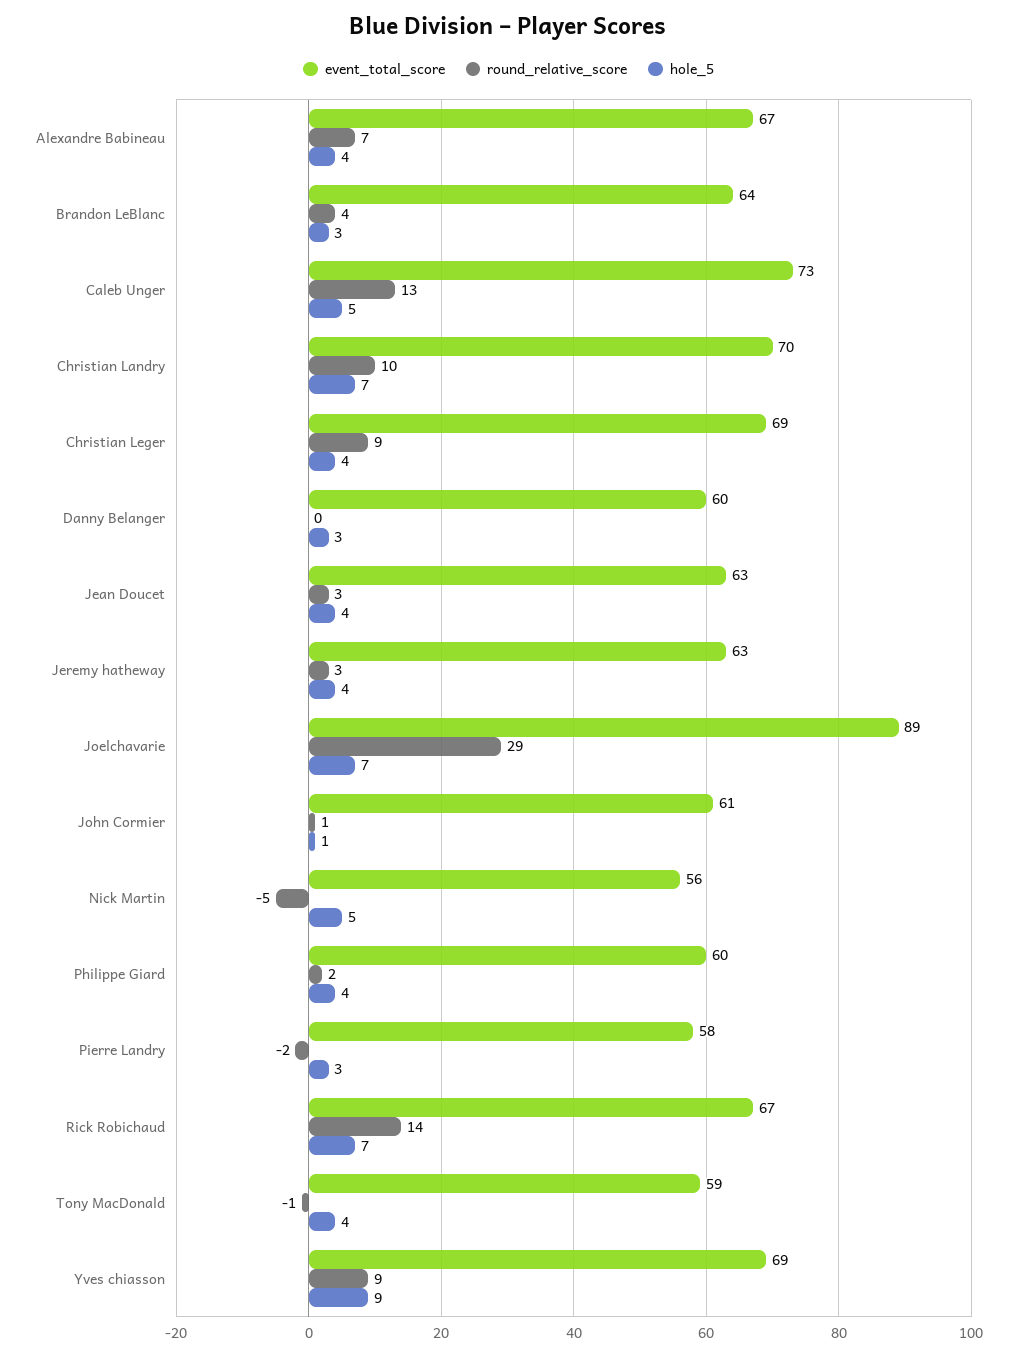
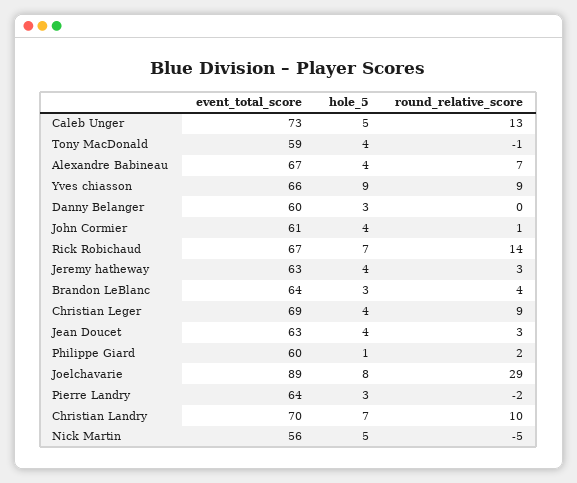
  {
    "event_total_score": {
      "Alexandre Babineau": 67,
      "Brandon LeBlanc": 64,
      "Caleb Unger": 73,
      "Christian Landry": 70,
      "Christian Leger": 69,
      "Danny Belanger": 60,
      "Jean Doucet": 63,
      "Jeremy hatheway": 63,
      "Joelchavarie": 89,
      "John Cormier": 61,
      "Nick Martin": 56,
      "Philippe Giard": 60,
-     "Pierre Landry": 58,
+     "Pierre Landry": 64,
      "Rick Robichaud": 67,
      "Tony MacDonald": 59,
-     "Yves chiasson": 69
+     "Yves chiasson": 66
    },
    "round_relative_score": {
      "Alexandre Babineau": 7,
      "Brandon LeBlanc": 4,
      "Caleb Unger": 13,
      "Christian Landry": 10,
      "Christian Leger": 9,
      "Danny Belanger": 0,
      "Jean Doucet": 3,
      "Jeremy hatheway": 3,
      "Joelchavarie": 29,
      "John Cormier": 1,
      "Nick Martin": -5,
      "Philippe Giard": 2,
      "Pierre Landry": -2,
      "Rick Robichaud": 14,
      "Tony MacDonald": -1,
      "Yves chiasson": 9
    },
    "hole_5": {
      "Alexandre Babineau": 4,
      "Brandon LeBlanc": 3,
      "Caleb Unger": 5,
      "Christian Landry": 7,
      "Christian Leger": 4,
      "Danny Belanger": 3,
      "Jean Doucet": 4,
      "Jeremy hatheway": 4,
-     "Joelchavarie": 7,
+     "Joelchavarie": 8,
-     "John Cormier": 1,
+     "John Cormier": 4,
      "Nick Martin": 5,
-     "Philippe Giard": 4,
+     "Philippe Giard": 1,
      "Pierre Landry": 3,
      "Rick Robichaud": 7,
      "Tony MacDonald": 4,
      "Yves chiasson": 9
    }
  }

